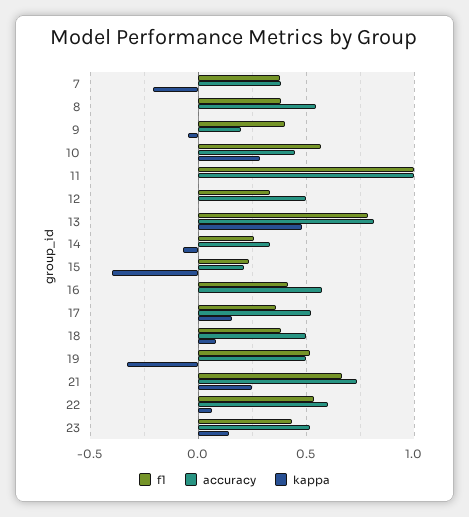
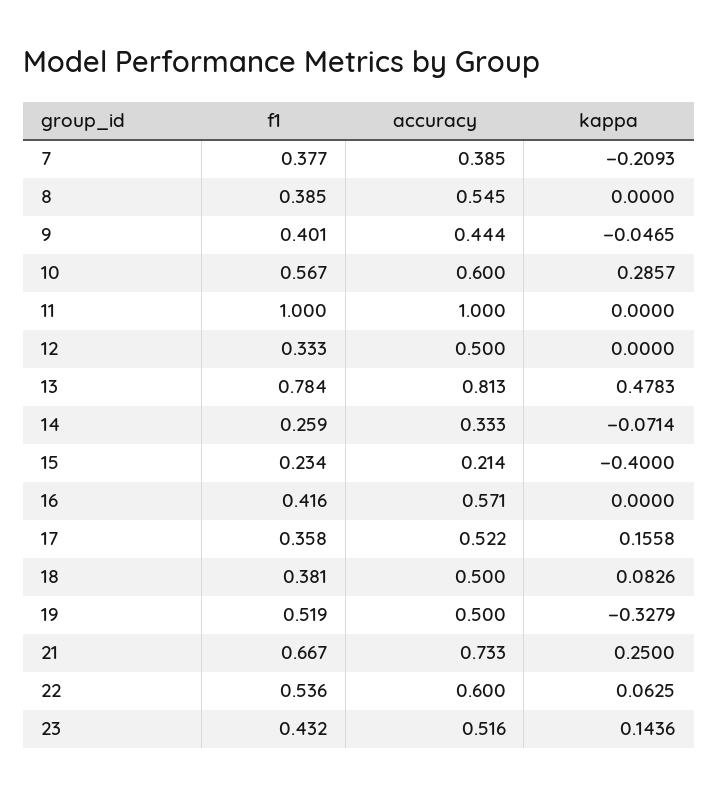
  {
    "f1": {
      "7": 0.377,
      "8": 0.385,
      "9": 0.401,
      "10": 0.567,
      "11": 1,
      "12": 0.333,
      "13": 0.784,
      "14": 0.259,
      "15": 0.234,
      "16": 0.416,
      "17": 0.358,
      "18": 0.381,
      "19": 0.519,
      "21": 0.667,
      "22": 0.536,
      "23": 0.432
    },
    "accuracy": {
      "7": 0.385,
      "8": 0.545,
-     "9": 0.2,
+     "9": 0.444,
-     "10": 0.45,
+     "10": 0.6,
      "11": 1,
      "12": 0.5,
      "13": 0.813,
      "14": 0.333,
      "15": 0.214,
      "16": 0.571,
      "17": 0.522,
      "18": 0.5,
      "19": 0.5,
      "21": 0.733,
      "22": 0.6,
      "23": 0.516
    },
    "kappa": {
      "7": -0.2093,
      "8": 0,
      "9": -0.0465,
      "10": 0.2857,
      "11": 0,
      "12": 0,
      "13": 0.4783,
      "14": -0.0714,
      "15": -0.4,
      "16": 0,
      "17": 0.1558,
      "18": 0.0826,
      "19": -0.3279,
      "21": 0.25,
      "22": 0.0625,
      "23": 0.1436
    }
  }

